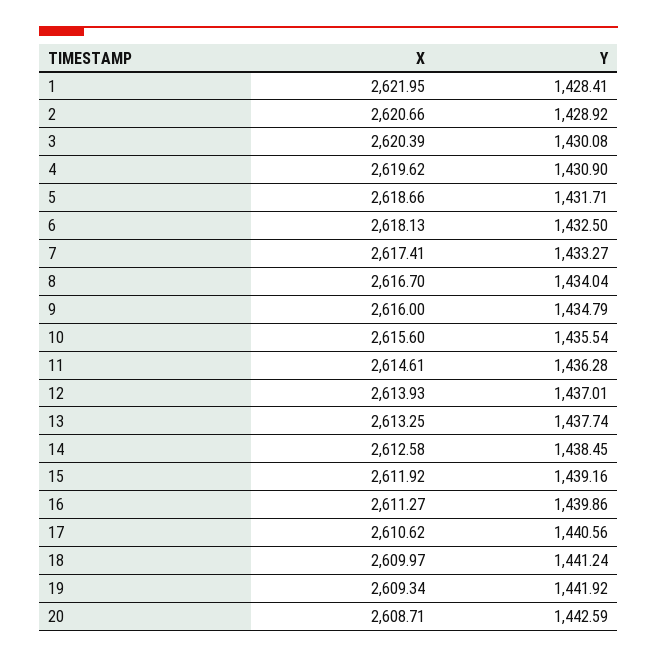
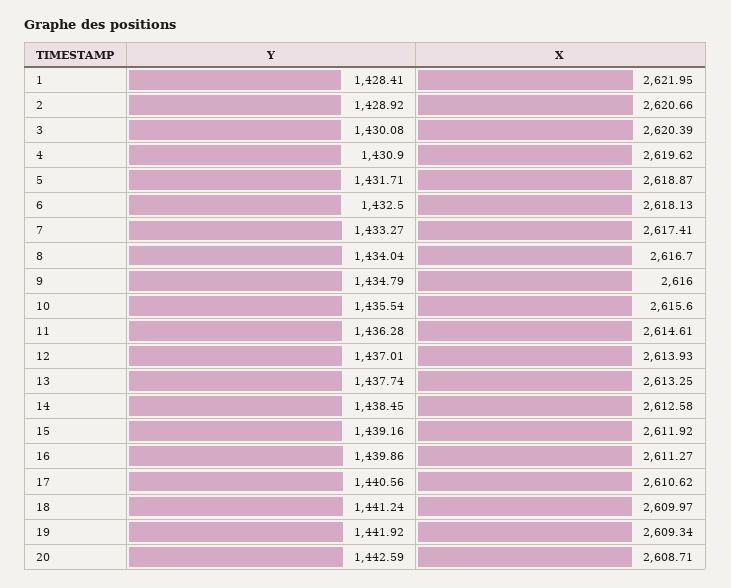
  {
    "X": {
      "1": 2621.95,
      "2": 2620.66,
      "3": 2620.39,
      "4": 2619.62,
-     "5": 2618.66,
+     "5": 2618.87,
      "6": 2618.13,
      "7": 2617.41,
      "8": 2616.7,
      "9": 2616,
      "10": 2615.6,
      "11": 2614.61,
      "12": 2613.93,
      "13": 2613.25,
      "14": 2612.58,
      "15": 2611.92,
      "16": 2611.27,
      "17": 2610.62,
      "18": 2609.97,
      "19": 2609.34,
      "20": 2608.71
    },
    "Y": {
      "1": 1428.41,
      "2": 1428.92,
      "3": 1430.08,
      "4": 1430.9,
      "5": 1431.71,
      "6": 1432.5,
      "7": 1433.27,
      "8": 1434.04,
      "9": 1434.79,
      "10": 1435.54,
      "11": 1436.28,
      "12": 1437.01,
      "13": 1437.74,
      "14": 1438.45,
      "15": 1439.16,
      "16": 1439.86,
      "17": 1440.56,
      "18": 1441.24,
      "19": 1441.92,
      "20": 1442.59
    }
  }

